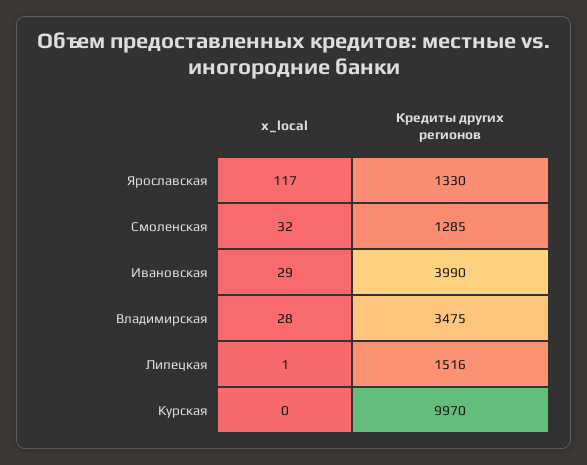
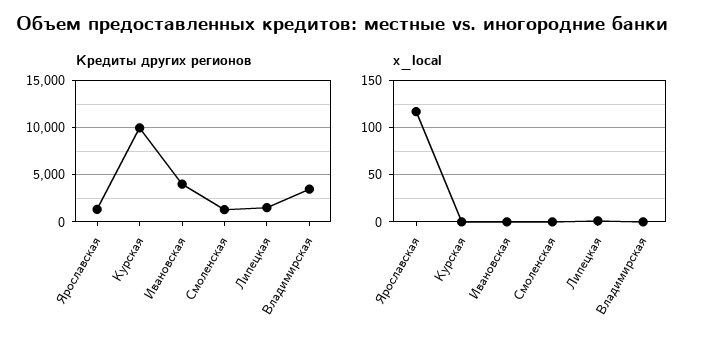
  {
    "x_local": {
      "Ярославская": 117,
-     "Смоленская": 32,
+     "Смоленская": 0,
-     "Ивановская": 29,
+     "Ивановская": 0,
-     "Владимирская": 28,
+     "Владимирская": 0,
      "Липецкая": 1,
      "Курская": 0
    },
    "Кредиты других регионов": {
      "Ярославская": 1330,
      "Смоленская": 1285,
      "Ивановская": 3990,
      "Владимирская": 3475,
      "Липецкая": 1516,
      "Курская": 9970
    }
  }

